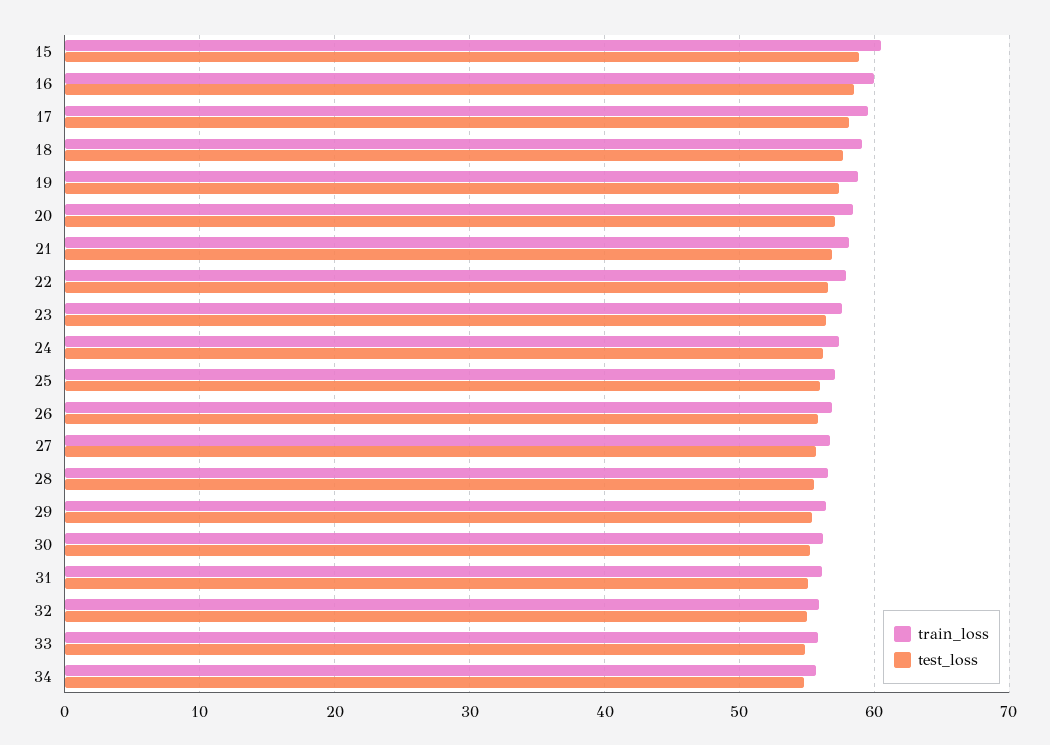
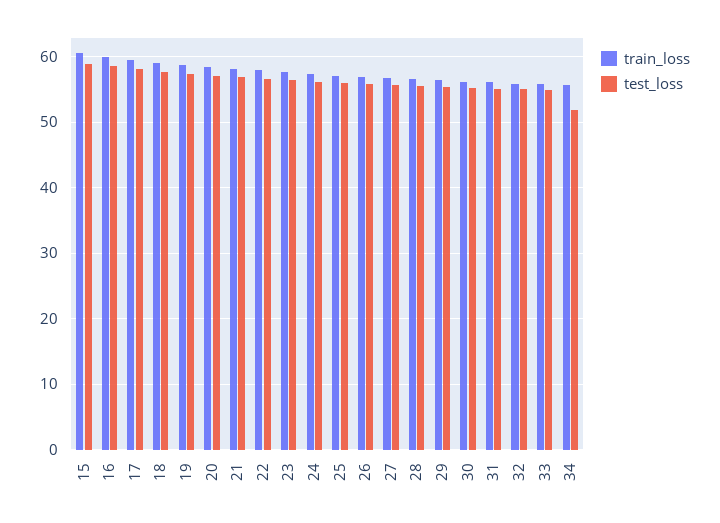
  {
    "train_loss": {
      "15": 61,
      "16": 60,
      "17": 60,
      "18": 59,
      "19": 59,
      "20": 58,
      "21": 58,
      "22": 58,
      "23": 58,
      "24": 57,
      "25": 57,
      "26": 57,
      "27": 57,
      "28": 57,
      "29": 56,
      "30": 56,
      "31": 56,
      "32": 56,
      "33": 56,
      "34": 56
    },
    "test_loss": {
      "15": 59,
      "16": 59,
      "17": 58,
      "18": 58,
      "19": 57,
      "20": 57,
      "21": 57,
      "22": 57,
      "23": 56,
      "24": 56,
      "25": 56,
      "26": 56,
      "27": 56,
      "28": 56,
      "29": 55,
      "30": 55,
      "31": 55,
      "32": 55,
      "33": 55,
-     "34": 55
+     "34": 52
    }
  }

